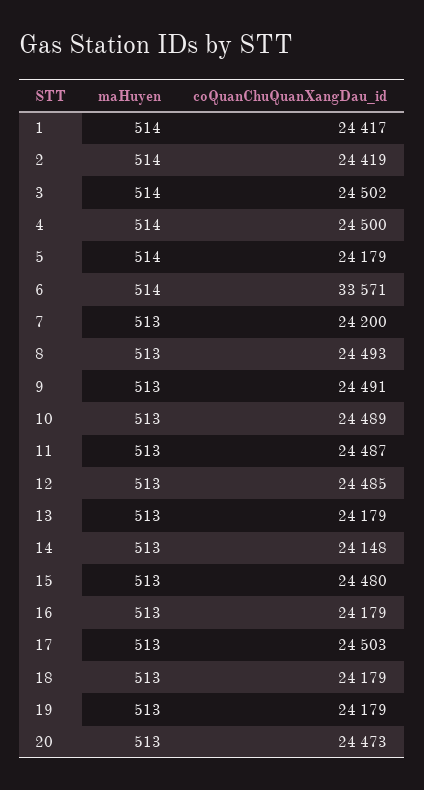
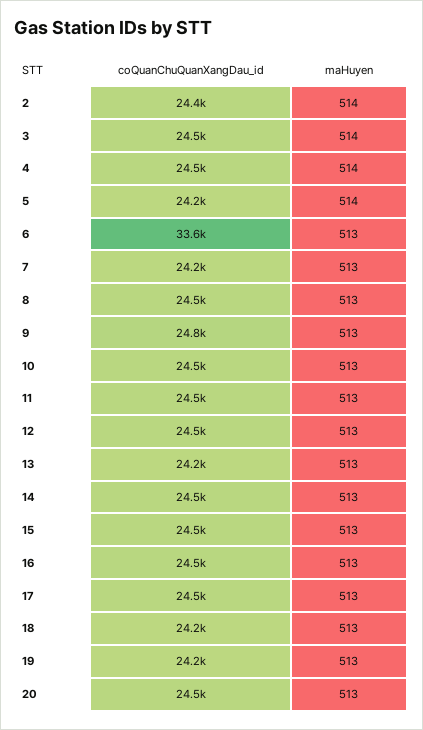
  {
    "maHuyen": {
-     "1": 514,
      "2": 514,
      "3": 514,
      "4": 514,
      "5": 514,
-     "6": 514,
+     "6": 513,
      "7": 513,
      "8": 513,
      "9": 513,
      "10": 513,
      "11": 513,
      "12": 513,
      "13": 513,
      "14": 513,
      "15": 513,
      "16": 513,
      "17": 513,
      "18": 513,
      "19": 513,
      "20": 513
    },
    "coQuanChuQuanXangDau_id": {
-     "1": 24417,
      "2": 24419,
      "3": 24502,
      "4": 24500,
      "5": 24179,
      "6": 33571,
      "7": 24200,
      "8": 24493,
-     "9": 24491,
+     "9": 24800,
      "10": 24489,
      "11": 24487,
      "12": 24485,
      "13": 24179,
-     "14": 24148,
+     "14": 24500,
      "15": 24480,
-     "16": 24179,
+     "16": 24500,
      "17": 24503,
      "18": 24179,
      "19": 24179,
      "20": 24473
    }
  }

